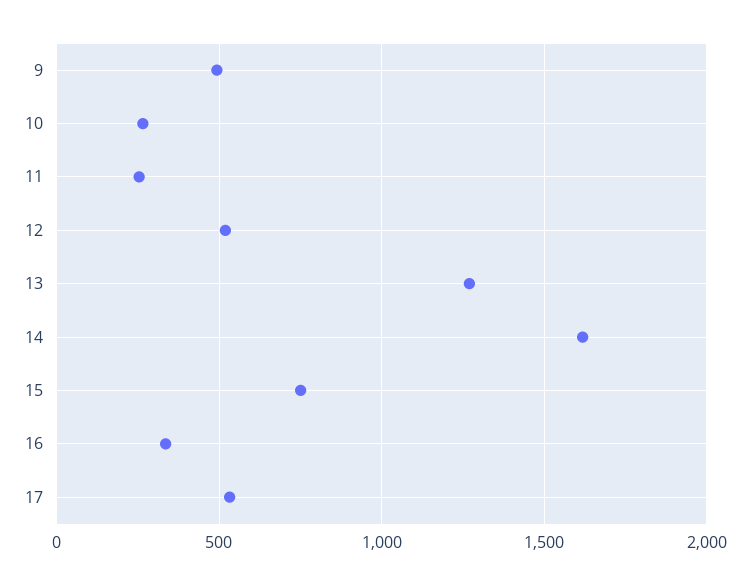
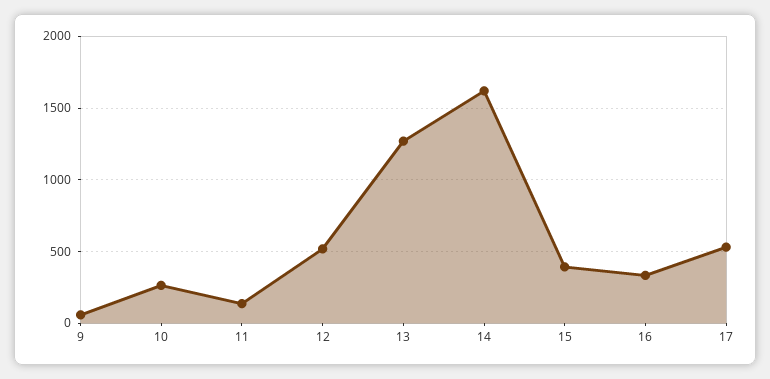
  {
-   "9": 500,
+   "9": 50,
    "10": 250,
-   "11": 250,
+   "11": 150,
    "12": 500,
    "13": 1250,
    "14": 1600,
-   "15": 750,
+   "15": 400,
    "16": 350,
    "17": 550
  }

